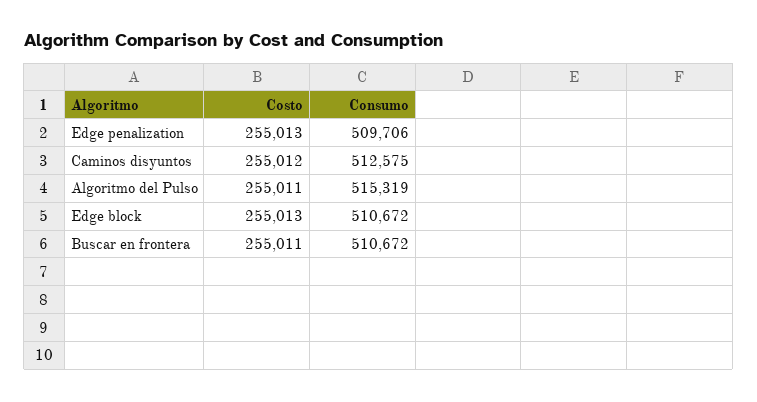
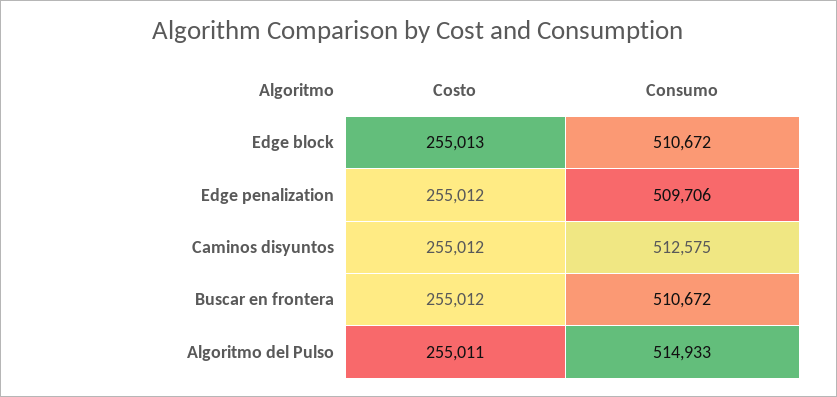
  {
    "Costo": {
-     "Edge penalization": 255013,
+     "Edge penalization": 255012,
      "Caminos disyuntos": 255012,
      "Algoritmo del Pulso": 255011,
      "Edge block": 255013,
-     "Buscar en frontera": 255011
+     "Buscar en frontera": 255012
    },
    "Consumo": {
      "Edge penalization": 509706,
      "Caminos disyuntos": 512575,
-     "Algoritmo del Pulso": 515319,
+     "Algoritmo del Pulso": 514933,
      "Edge block": 510672,
      "Buscar en frontera": 510672
    }
  }

